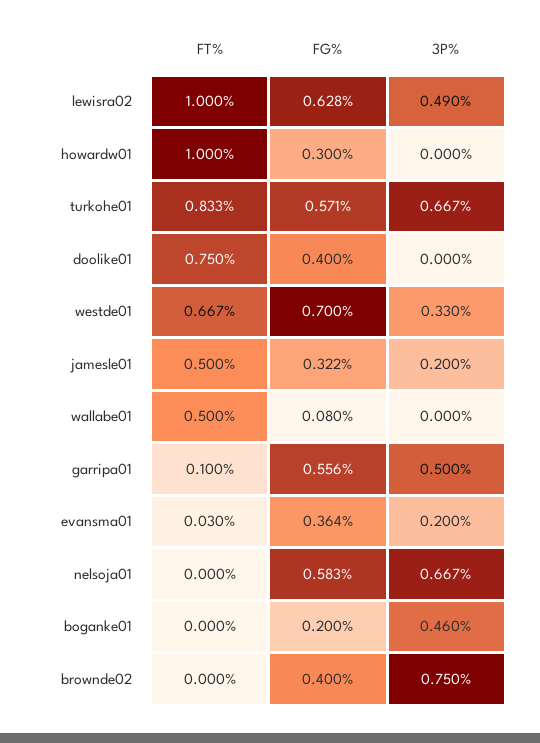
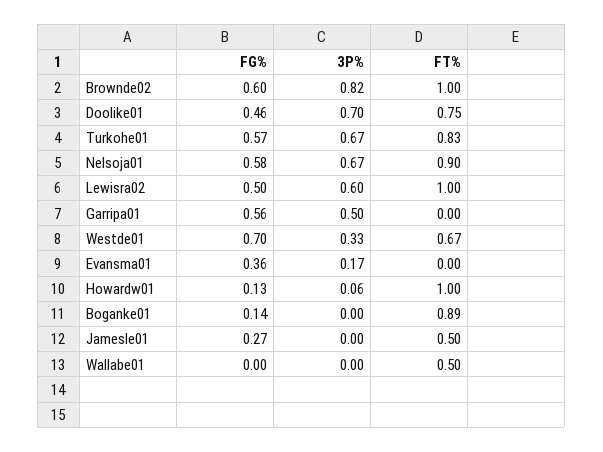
  {
    "FT%": {
      "lewisra02": 1,
      "howardw01": 1,
      "turkohe01": 0.833,
      "doolike01": 0.75,
      "westde01": 0.667,
      "jamesle01": 0.5,
      "wallabe01": 0.5,
-     "garripa01": 0.1,
+     "garripa01": 0,
-     "evansma01": 0.03,
+     "evansma01": 0,
-     "nelsoja01": 0,
+     "nelsoja01": 0.9,
-     "boganke01": 0,
+     "boganke01": 0.89,
-     "brownde02": 0
+     "brownde02": 1
    },
    "FG%": {
-     "lewisra02": 0.628,
+     "lewisra02": 0.5,
-     "howardw01": 0.3,
+     "howardw01": 0.13,
      "turkohe01": 0.571,
-     "doolike01": 0.4,
+     "doolike01": 0.46,
      "westde01": 0.7,
-     "jamesle01": 0.322,
+     "jamesle01": 0.27,
-     "wallabe01": 0.08,
+     "wallabe01": 0,
      "garripa01": 0.556,
      "evansma01": 0.364,
      "nelsoja01": 0.583,
-     "boganke01": 0.2,
+     "boganke01": 0.14,
-     "brownde02": 0.4
+     "brownde02": 0.6
    },
    "3P%": {
-     "lewisra02": 0.49,
+     "lewisra02": 0.6,
-     "howardw01": 0,
+     "howardw01": 0.06,
      "turkohe01": 0.667,
-     "doolike01": 0,
+     "doolike01": 0.7,
      "westde01": 0.33,
-     "jamesle01": 0.2,
+     "jamesle01": 0,
      "wallabe01": 0,
      "garripa01": 0.5,
-     "evansma01": 0.2,
+     "evansma01": 0.17,
      "nelsoja01": 0.667,
-     "boganke01": 0.46,
+     "boganke01": 0,
-     "brownde02": 0.75
+     "brownde02": 0.82
    }
  }

